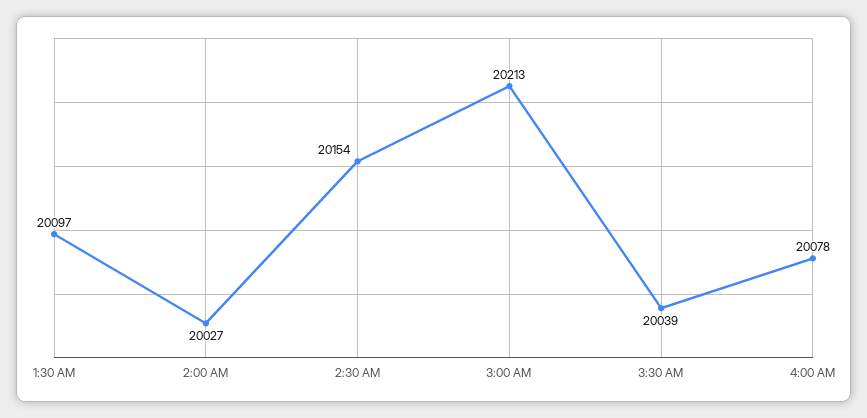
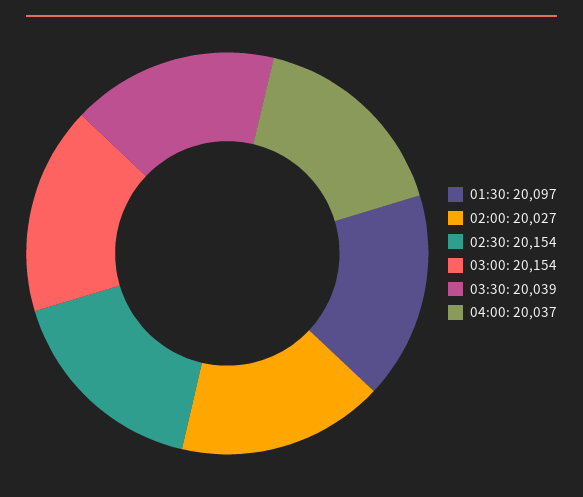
  {
    "1:30 AM": 20097,
    "2:00 AM": 20027,
    "2:30 AM": 20154,
-   "3:00 AM": 20213,
+   "3:00 AM": 20154,
    "3:30 AM": 20039,
-   "4:00 AM": 20078
+   "4:00 AM": 20037
  }

